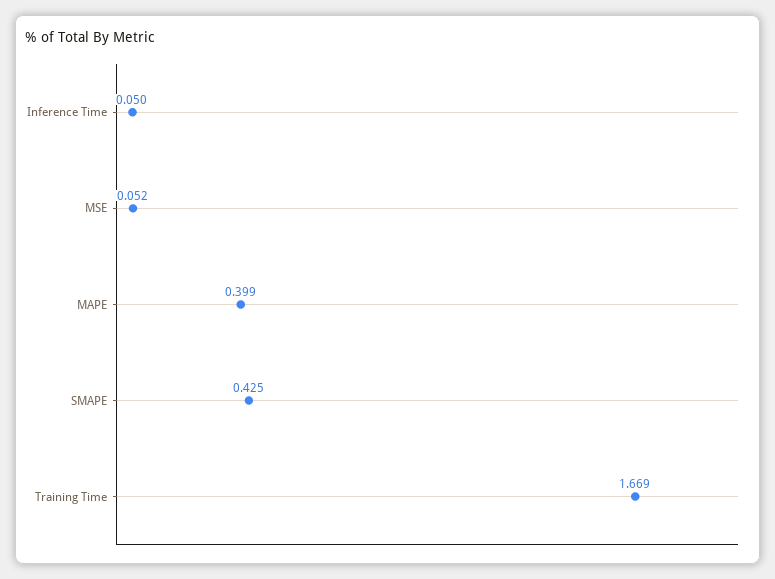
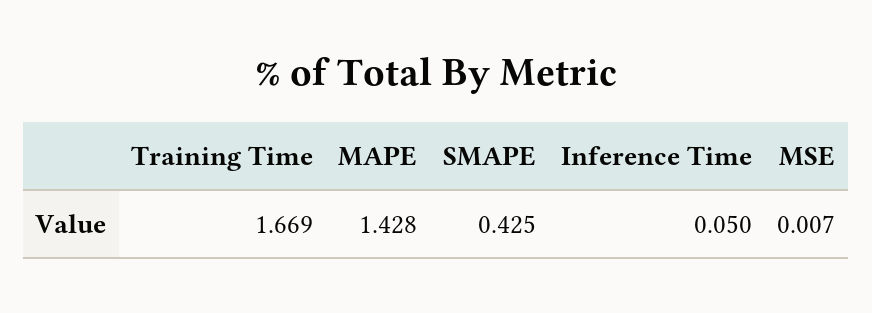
  {
    "Inference Time": 0.05,
-   "MSE": 0.052,
+   "MSE": 0.007,
-   "MAPE": 0.399,
+   "MAPE": 1.428,
    "SMAPE": 0.425,
    "Training Time": 1.669
  }

